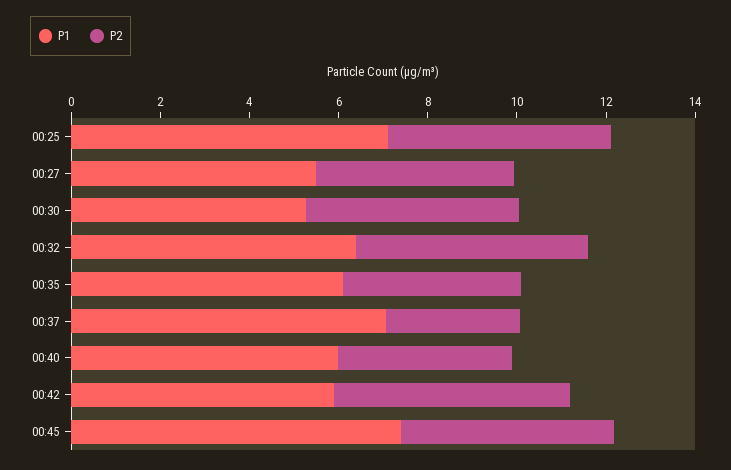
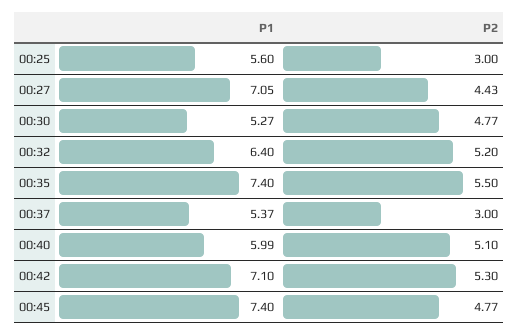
  {
    "P1": {
-     "00:25": 7,
+     "00:25": 5.6,
-     "00:27": 5.5,
+     "00:27": 7.05,
      "00:30": 5.27,
      "00:32": 6.4,
-     "00:35": 6,
+     "00:35": 7.4,
-     "00:37": 7,
+     "00:37": 5.37,
      "00:40": 5.99,
-     "00:42": 6,
+     "00:42": 7.1,
      "00:45": 7.4
    },
    "P2": {
-     "00:25": 5,
+     "00:25": 3,
      "00:27": 4.43,
      "00:30": 4.77,
      "00:32": 5.2,
-     "00:35": 4,
+     "00:35": 5.5,
      "00:37": 3,
-     "00:40": 4,
+     "00:40": 5.1,
      "00:42": 5.3,
      "00:45": 4.77
    }
  }

